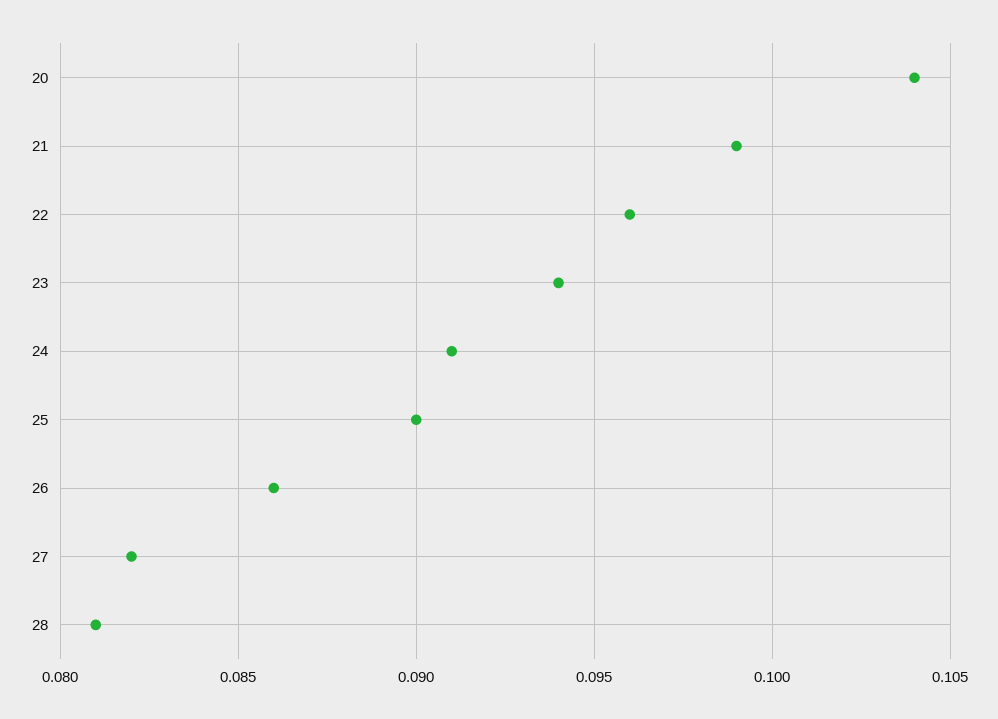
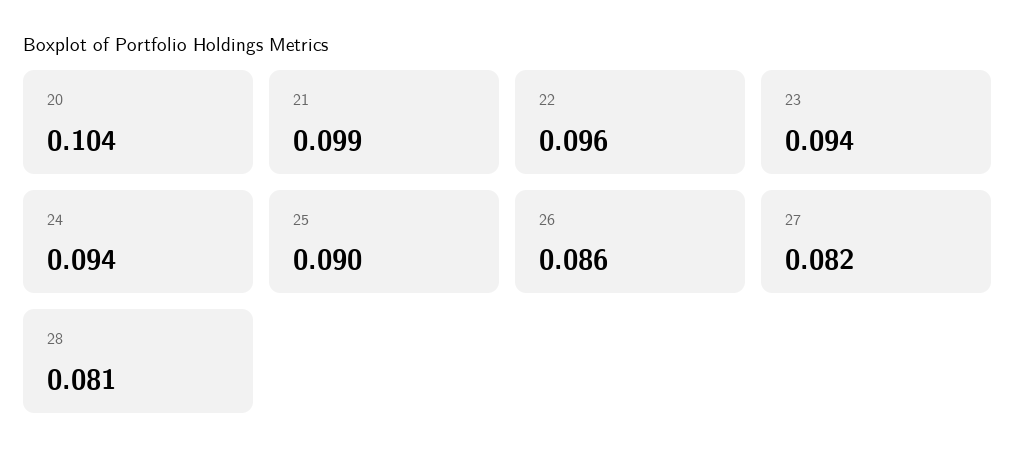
  {
    "20": 0.104,
    "21": 0.099,
    "22": 0.096,
    "23": 0.094,
-   "24": 0.091,
+   "24": 0.094,
    "25": 0.09,
    "26": 0.086,
    "27": 0.082,
    "28": 0.081
  }

